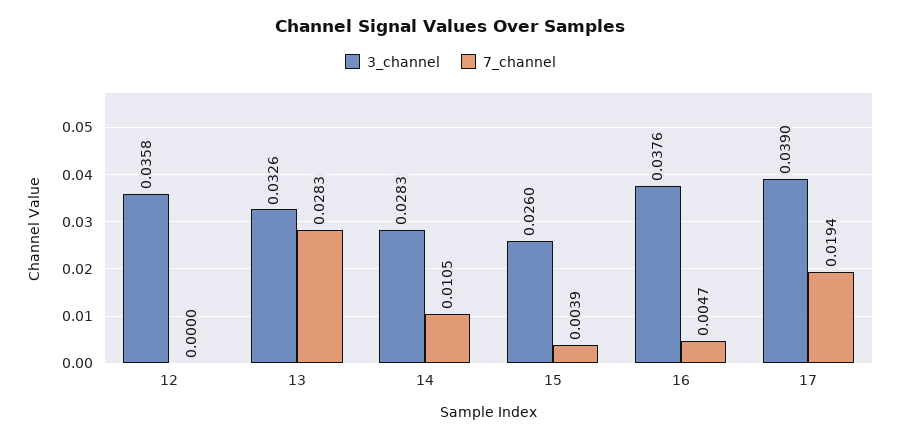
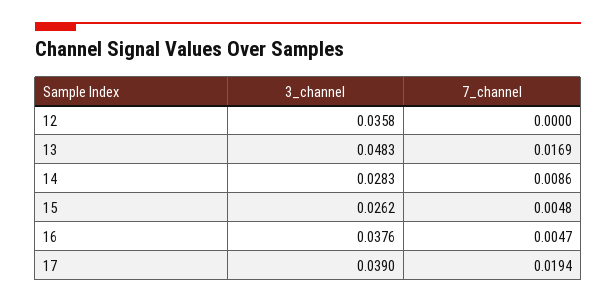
  {
    "3_channel": {
      "12": 0.0358,
-     "13": 0.0326,
+     "13": 0.0483,
      "14": 0.0283,
-     "15": 0.026,
+     "15": 0.0262,
      "16": 0.0376,
      "17": 0.039
    },
    "7_channel": {
      "12": 0,
-     "13": 0.0283,
+     "13": 0.0169,
-     "14": 0.0105,
+     "14": 0.0086,
-     "15": 0.0039,
+     "15": 0.0048,
      "16": 0.0047,
      "17": 0.0194
    }
  }

